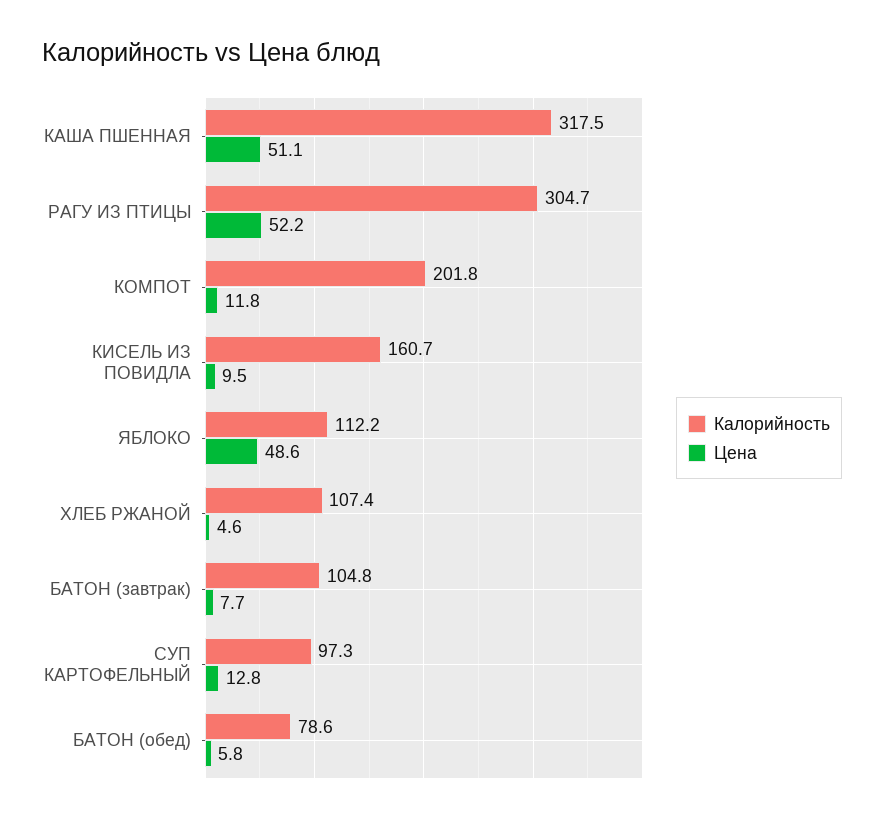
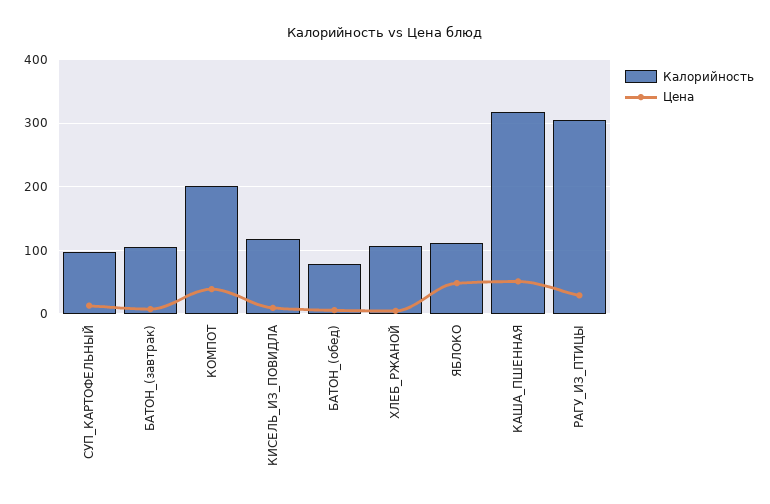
  {
    "Калорийность": {
      "КАША ПШЕННАЯ": 317.5,
      "РАГУ ИЗ ПТИЦЫ": 304.7,
      "КОМПОТ": 201.8,
-     "КИСЕЛЬ ИЗ ПОВИДЛА": 160.7,
+     "КИСЕЛЬ ИЗ ПОВИДЛА": 120,
      "ЯБЛОКО": 112.2,
      "ХЛЕБ РЖАНОЙ": 107.4,
      "БАТОН (завтрак)": 104.8,
      "СУП КАРТОФЕЛЬНЫЙ": 97.3,
      "БАТОН (обед)": 78.6
    },
    "Цена": {
      "КАША ПШЕННАЯ": 51.1,
-     "РАГУ ИЗ ПТИЦЫ": 52.2,
+     "РАГУ ИЗ ПТИЦЫ": 30,
-     "КОМПОТ": 11.8,
+     "КОМПОТ": 40,
      "КИСЕЛЬ ИЗ ПОВИДЛА": 9.5,
      "ЯБЛОКО": 48.6,
      "ХЛЕБ РЖАНОЙ": 4.6,
      "БАТОН (завтрак)": 7.7,
      "СУП КАРТОФЕЛЬНЫЙ": 12.8,
      "БАТОН (обед)": 5.8
    }
  }

